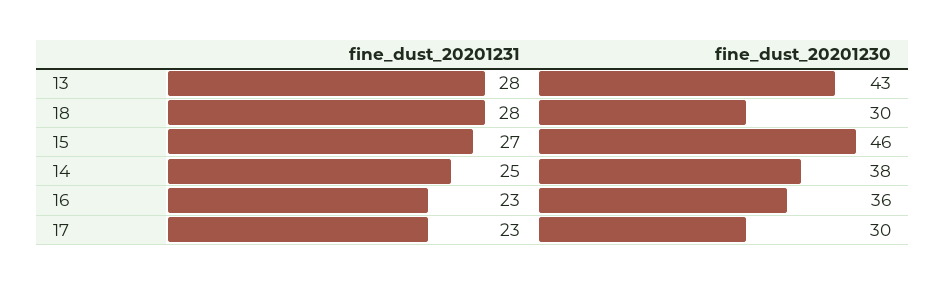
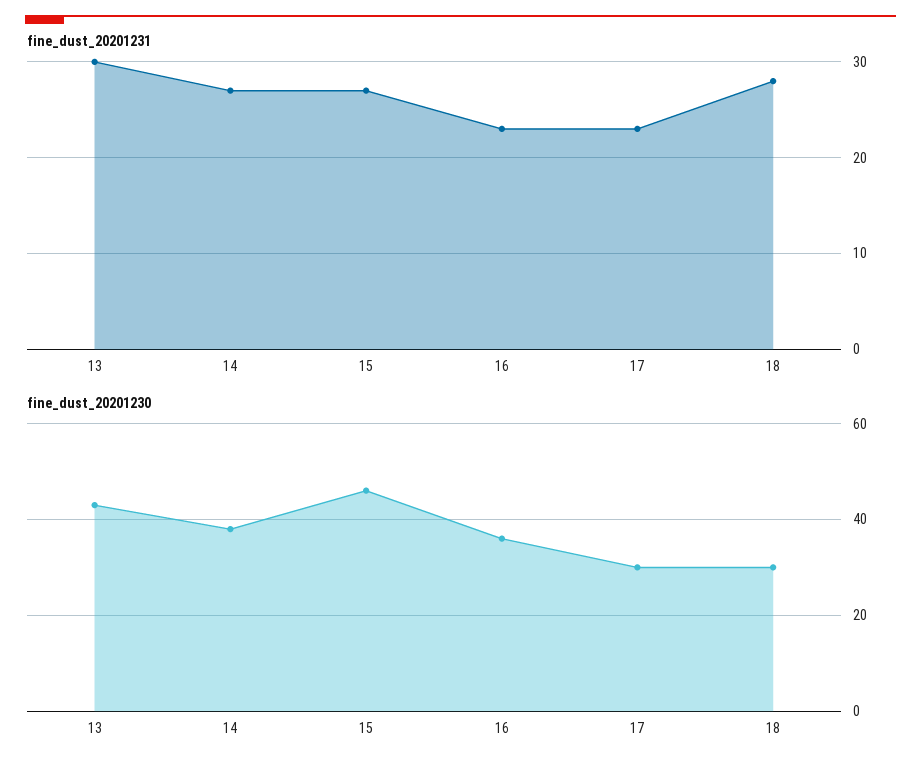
  {
    "fine_dust_20201231": {
-     "13": 28,
+     "13": 30,
      "18": 28,
      "15": 27,
-     "14": 25,
+     "14": 27,
      "16": 23,
      "17": 23
    },
    "fine_dust_20201230": {
      "13": 43,
      "18": 30,
      "15": 46,
      "14": 38,
      "16": 36,
      "17": 30
    }
  }

